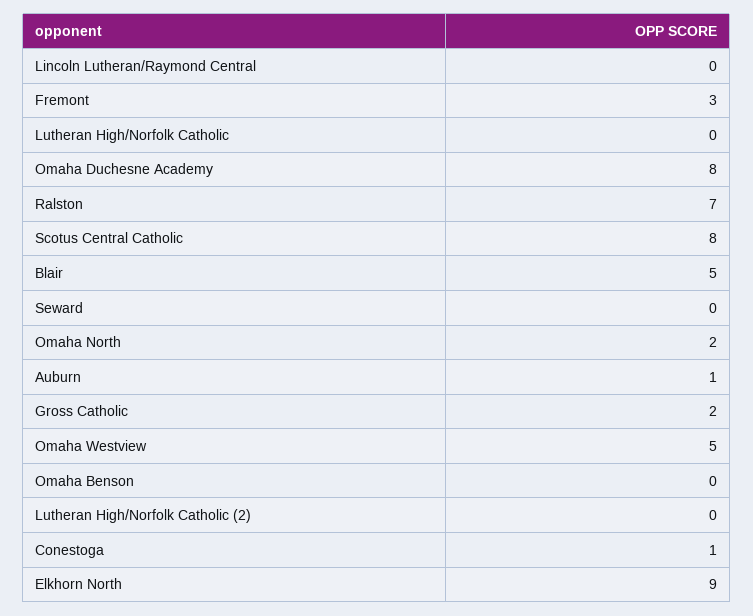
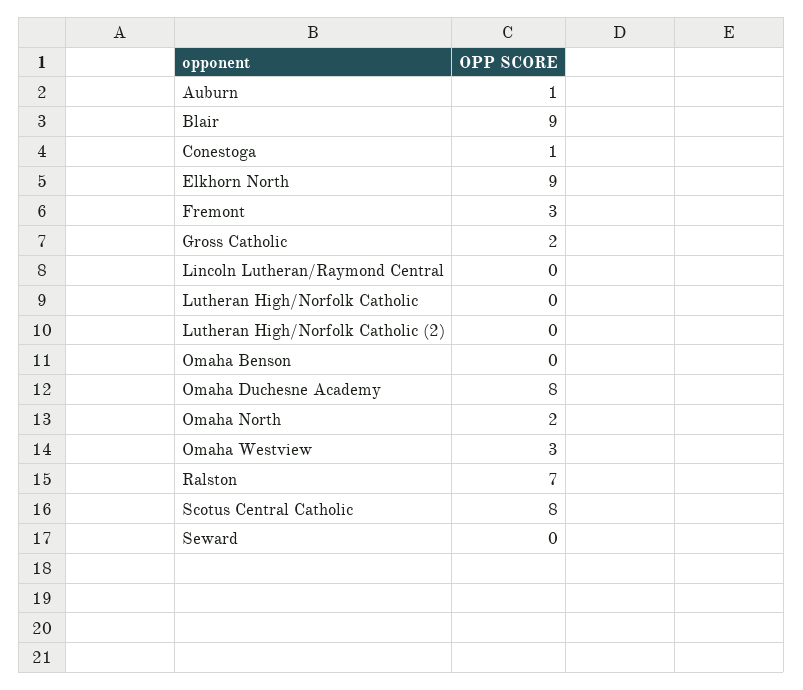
  {
    "Lincoln Lutheran/Raymond Central": 0,
    "Fremont": 3,
    "Lutheran High/Norfolk Catholic": 0,
    "Omaha Duchesne Academy": 8,
    "Ralston": 7,
    "Scotus Central Catholic": 8,
-   "Blair": 5,
+   "Blair": 9,
    "Seward": 0,
    "Omaha North": 2,
    "Auburn": 1,
    "Gross Catholic": 2,
-   "Omaha Westview": 5,
+   "Omaha Westview": 3,
    "Omaha Benson": 0,
    "Lutheran High/Norfolk Catholic (2)": 0,
    "Conestoga": 1,
    "Elkhorn North": 9
  }

